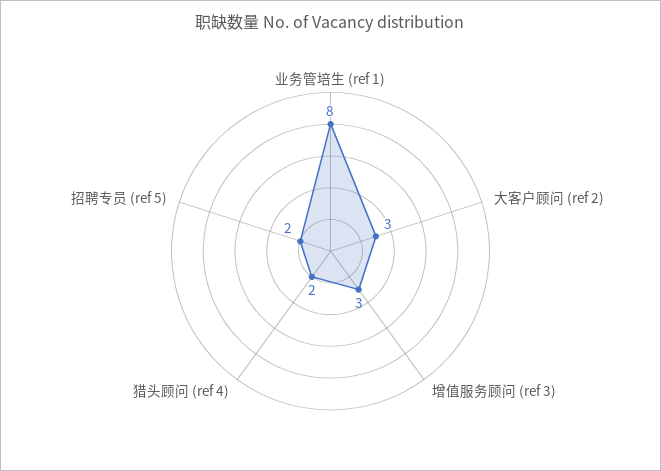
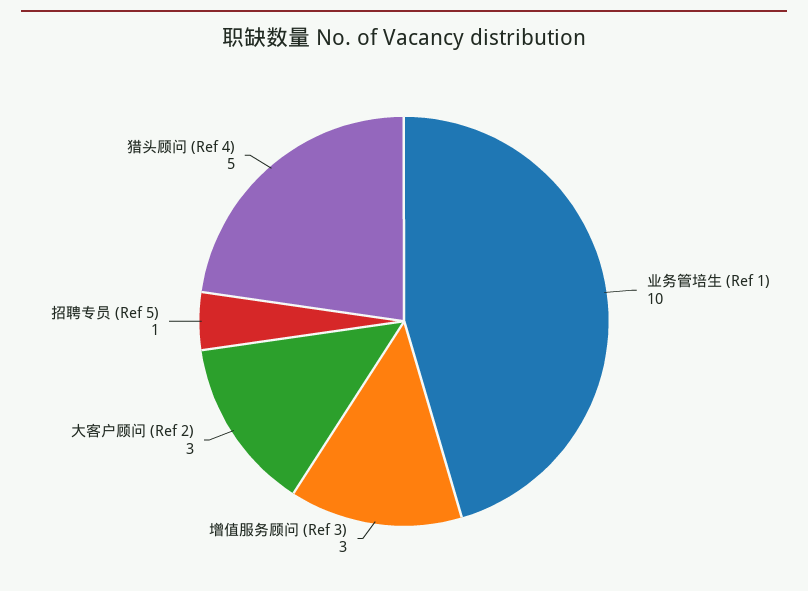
  {
-   "业务管培生 (ref 1)": 8,
+   "业务管培生 (ref 1)": 10,
    "大客户顾问 (ref 2)": 3,
    "增值服务顾问 (ref 3)": 3,
-   "猎头顾问 (ref 4)": 2,
+   "猎头顾问 (ref 4)": 5,
-   "招聘专员 (ref 5)": 2
+   "招聘专员 (ref 5)": 1
  }

